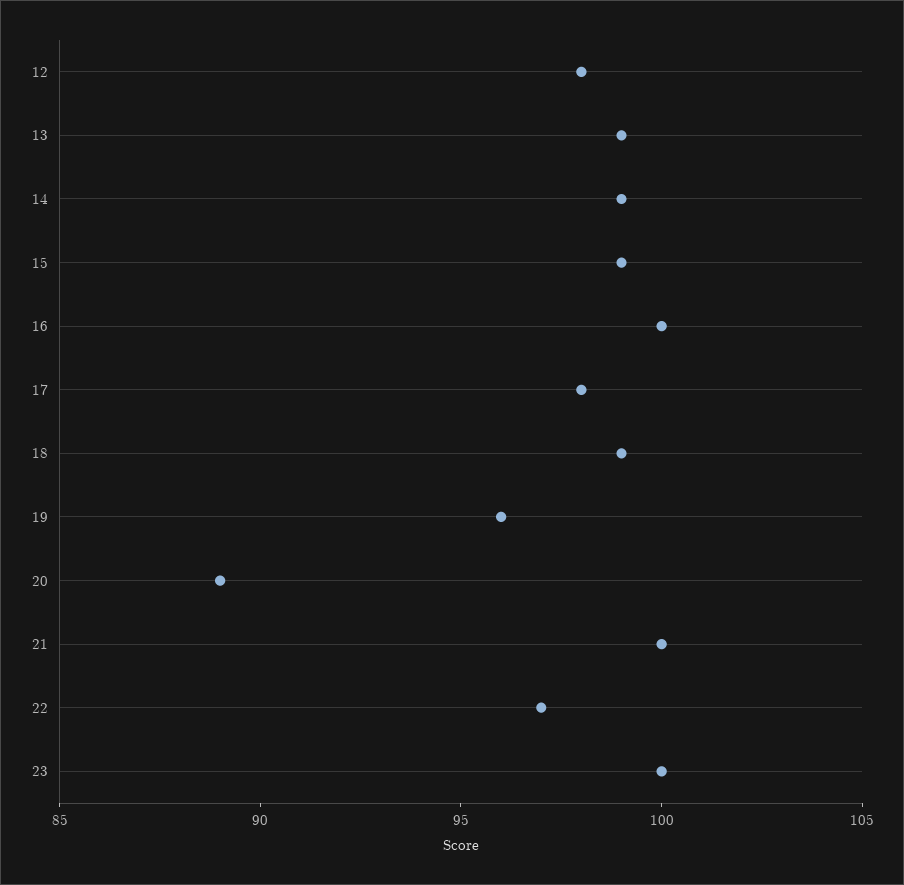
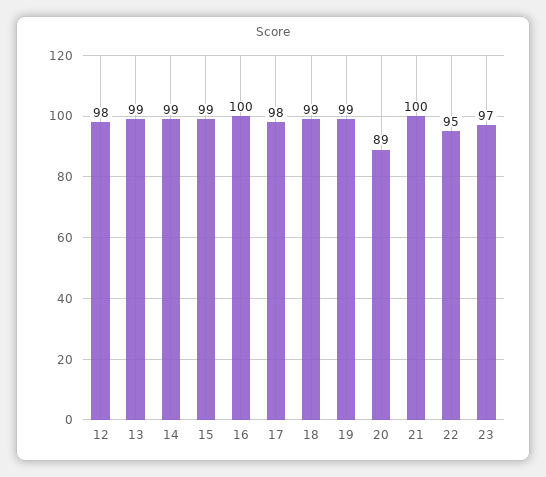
  {
    "12": 98,
    "13": 99,
    "14": 99,
    "15": 99,
    "16": 100,
    "17": 98,
    "18": 99,
-   "19": 96,
+   "19": 99,
    "20": 89,
    "21": 100,
-   "22": 97,
+   "22": 95,
-   "23": 100
+   "23": 97
  }

